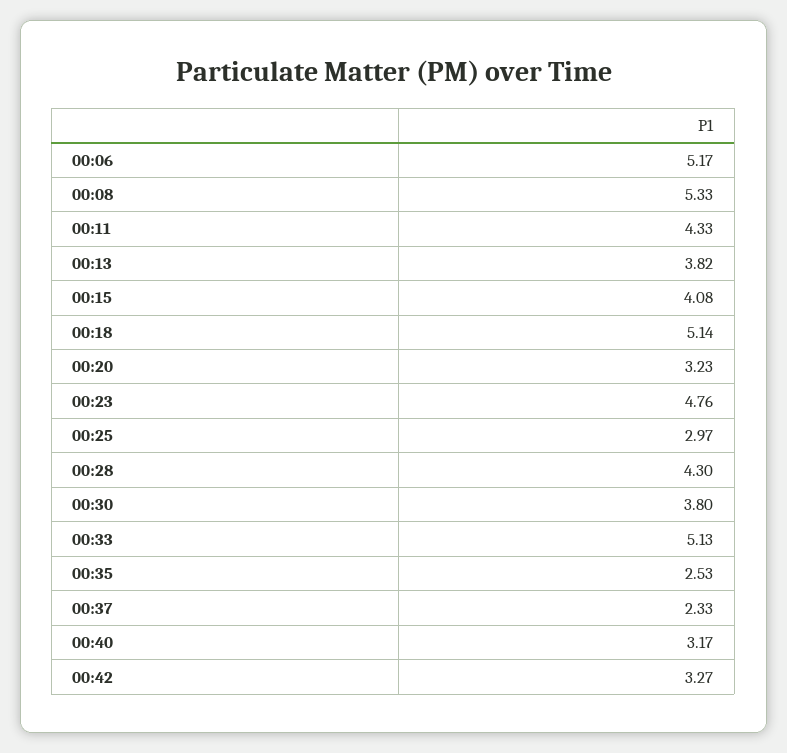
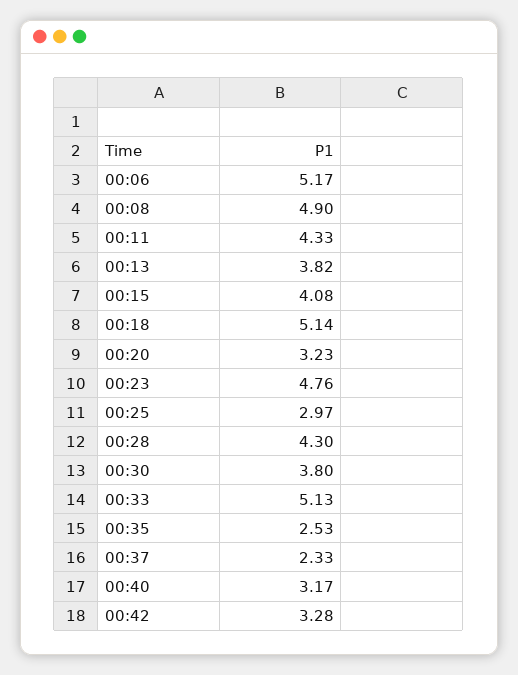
  {
    "00:06": 5.17,
-   "00:08": 5.33,
+   "00:08": 4.9,
    "00:11": 4.33,
    "00:13": 3.82,
    "00:15": 4.08,
    "00:18": 5.14,
    "00:20": 3.23,
    "00:23": 4.76,
    "00:25": 2.97,
    "00:28": 4.3,
    "00:30": 3.8,
    "00:33": 5.13,
    "00:35": 2.53,
    "00:37": 2.33,
    "00:40": 3.17,
-   "00:42": 3.27
+   "00:42": 3.28
  }

